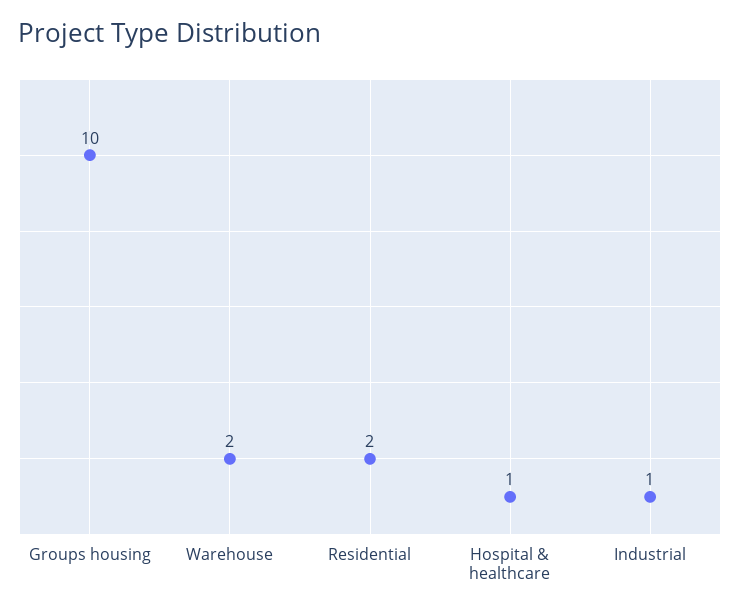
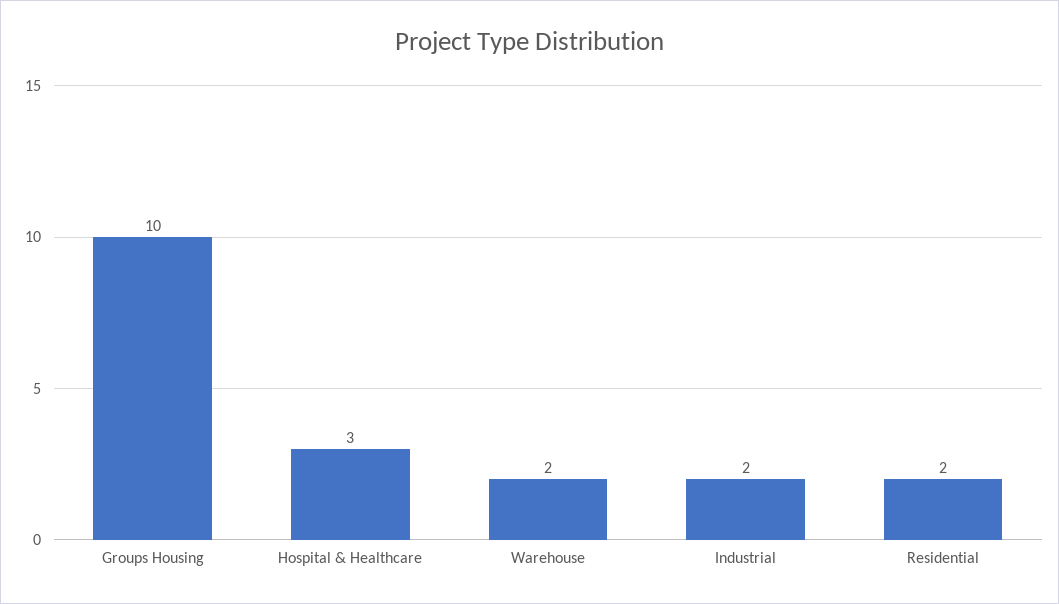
  {
    "Groups housing": 10,
    "Warehouse": 2,
    "Residential": 2,
-   "Hospital & healthcare": 1,
+   "Hospital & healthcare": 3,
-   "Industrial": 1
+   "Industrial": 2
  }

